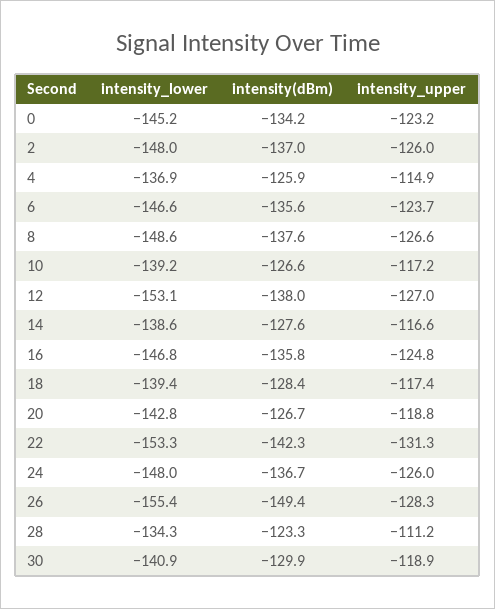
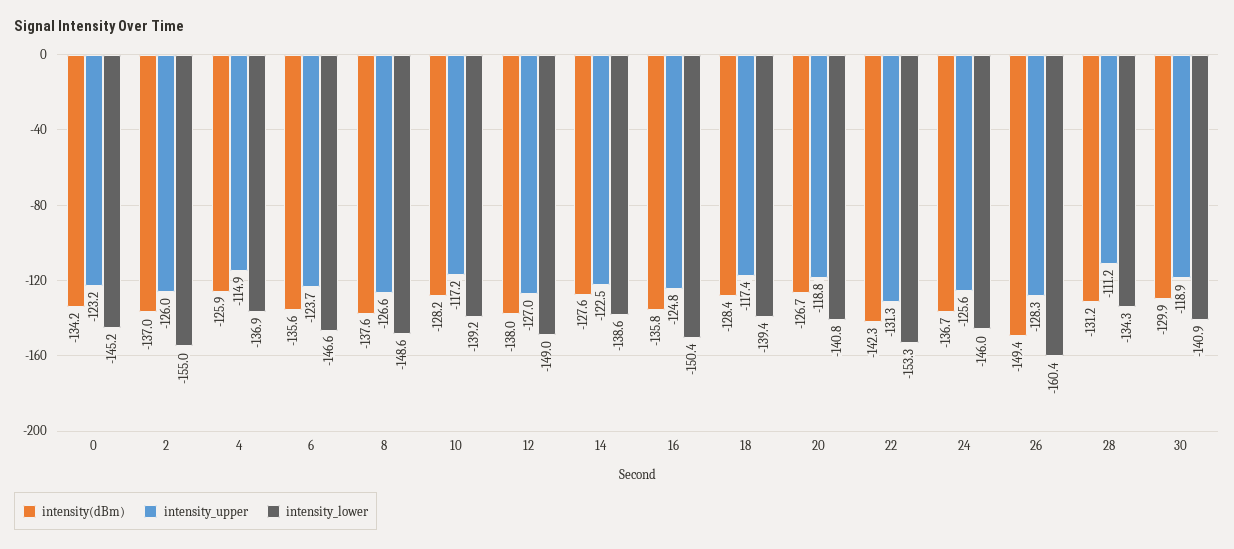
  {
    "intensity_lower": {
      "0": -145.2,
-     "2": -148,
+     "2": -155,
      "4": -136.9,
      "6": -146.6,
      "8": -148.6,
      "10": -139.2,
-     "12": -153.1,
+     "12": -149,
      "14": -138.6,
-     "16": -146.8,
+     "16": -150.4,
      "18": -139.4,
-     "20": -142.8,
+     "20": -140.8,
      "22": -153.3,
-     "24": -148,
+     "24": -146,
-     "26": -155.4,
+     "26": -160.4,
      "28": -134.3,
      "30": -140.9
    },
    "intensity(dBm)": {
      "0": -134.2,
      "2": -137,
      "4": -125.9,
      "6": -135.6,
      "8": -137.6,
-     "10": -126.6,
+     "10": -128.2,
      "12": -138,
      "14": -127.6,
      "16": -135.8,
      "18": -128.4,
      "20": -126.7,
      "22": -142.3,
      "24": -136.7,
      "26": -149.4,
-     "28": -123.3,
+     "28": -131.2,
      "30": -129.9
    },
    "intensity_upper": {
      "0": -123.2,
      "2": -126,
      "4": -114.9,
      "6": -123.7,
      "8": -126.6,
      "10": -117.2,
      "12": -127,
-     "14": -116.6,
+     "14": -122.5,
      "16": -124.8,
      "18": -117.4,
      "20": -118.8,
      "22": -131.3,
-     "24": -126,
+     "24": -125.6,
      "26": -128.3,
      "28": -111.2,
      "30": -118.9
    }
  }

